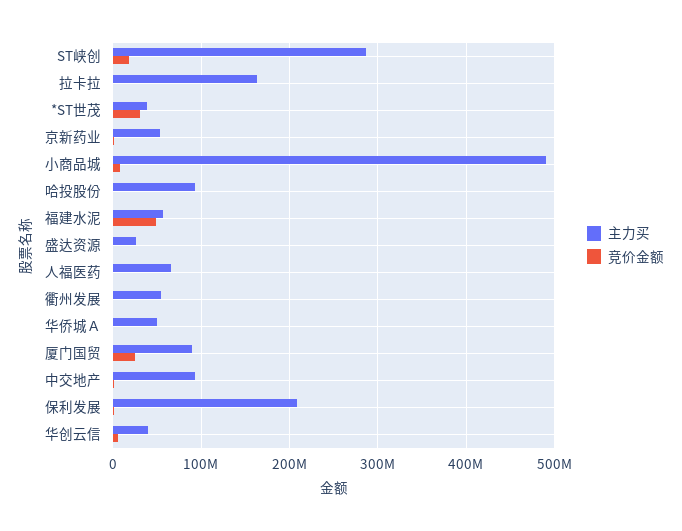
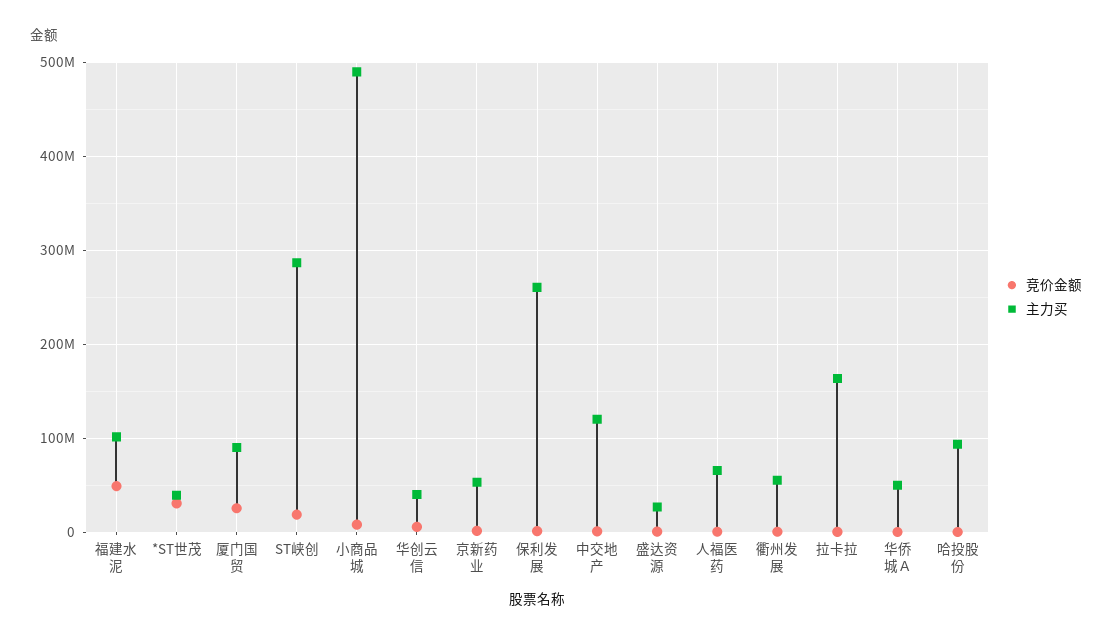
  {
    "主力买": {
      "ST峡创": 290000000,
      "拉卡拉": 160000000,
      "*ST世茂": 40000000,
      "京新药业": 50000000,
      "小商品城": 490000000,
      "哈投股份": 90000000,
-     "福建水泥": 60000000,
+     "福建水泥": 100000000,
      "盛达资源": 30000000,
      "人福医药": 70000000,
      "衢州发展": 60000000,
      "华侨城Ａ": 50000000,
      "厦门国贸": 90000000,
-     "中交地产": 90000000,
+     "中交地产": 120000000,
-     "保利发展": 210000000,
+     "保利发展": 260000000,
      "华创云信": 40000000
    },
    "竞价金额": {
      "ST峡创": 20000000,
      "拉卡拉": 0,
      "*ST世茂": 30000000,
      "京新药业": 0,
      "小商品城": 10000000,
      "哈投股份": 0,
      "福建水泥": 50000000,
      "盛达资源": 0,
      "人福医药": 0,
      "衢州发展": 0,
      "华侨城Ａ": 0,
      "厦门国贸": 30000000,
      "中交地产": 0,
      "保利发展": 0,
      "华创云信": 10000000
    }
  }

